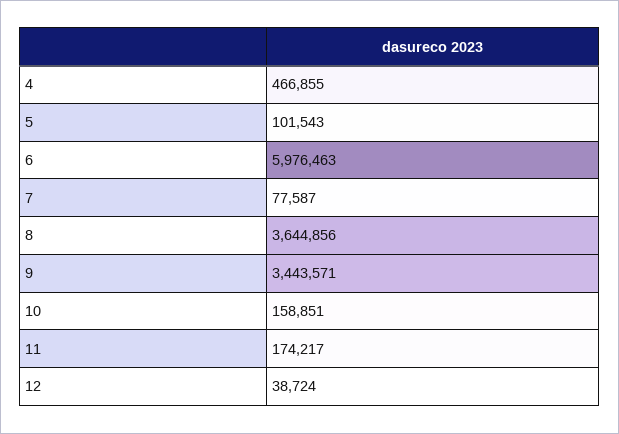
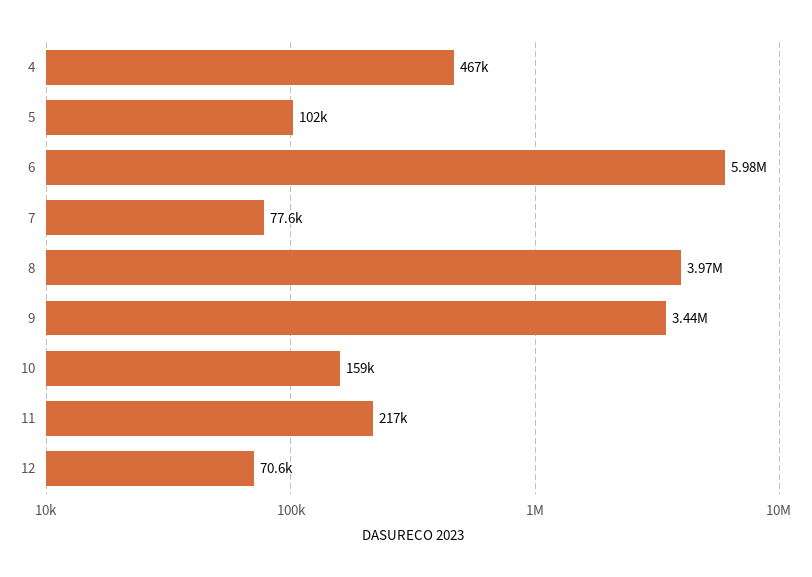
  {
    "4": 466855,
    "5": 101543,
    "6": 5976463,
    "7": 77587,
-   "8": 3644856,
+   "8": 3970000,
    "9": 3443571,
    "10": 158851,
-   "11": 174217,
+   "11": 217000,
-   "12": 38724
+   "12": 70600
  }

